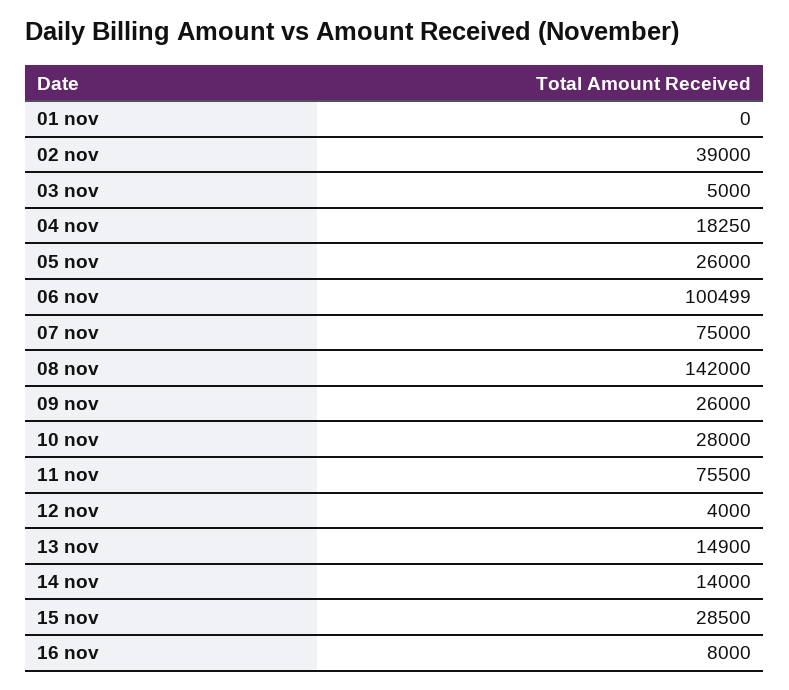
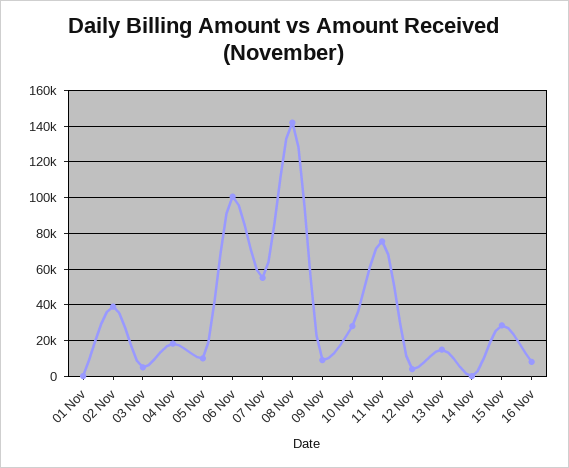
  {
    "01 nov": 0,
    "02 nov": 39000,
    "03 nov": 5000,
    "04 nov": 18250,
-   "05 nov": 26000,
+   "05 nov": 10000,
    "06 nov": 100499,
-   "07 nov": 75000,
+   "07 nov": 55000,
    "08 nov": 142000,
-   "09 nov": 26000,
+   "09 nov": 10000,
    "10 nov": 28000,
    "11 nov": 75500,
    "12 nov": 4000,
    "13 nov": 14900,
-   "14 nov": 14000,
+   "14 nov": 0,
    "15 nov": 28500,
    "16 nov": 8000
  }

